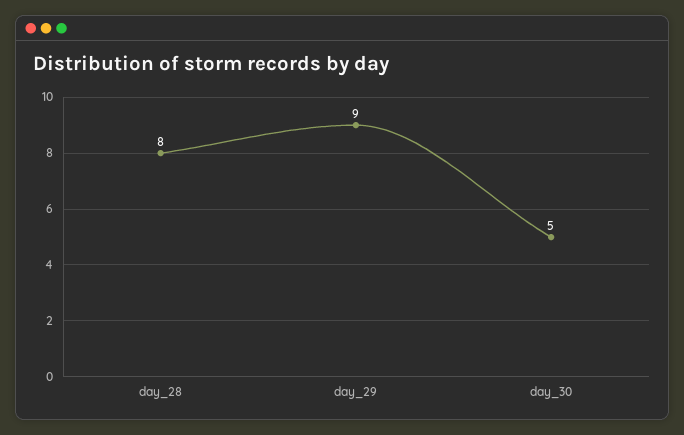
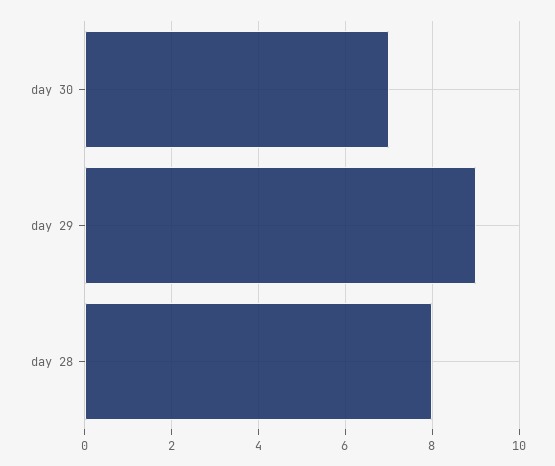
  {
    "day_28": 8,
    "day_29": 9,
-   "day_30": 5
+   "day_30": 7
  }

